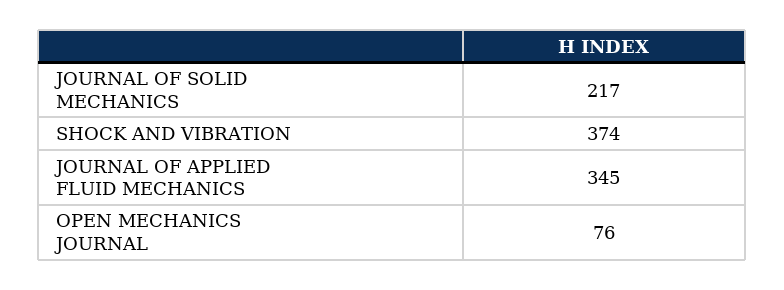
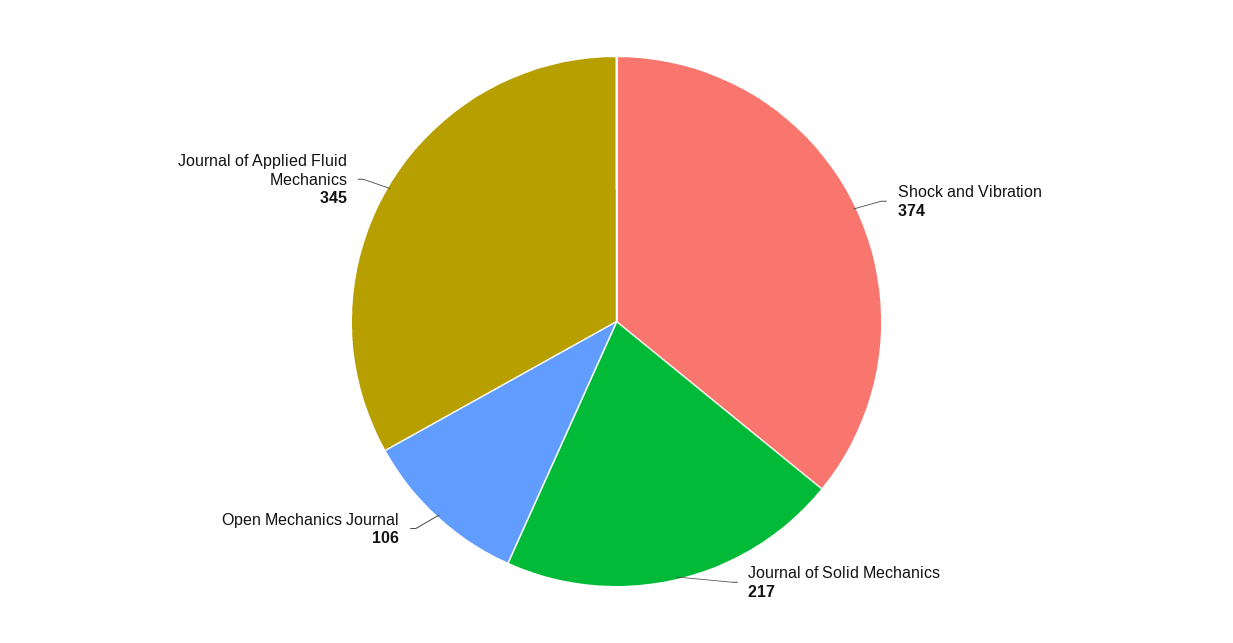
  {
    "JOURNAL OF SOLID MECHANICS": 217,
    "SHOCK AND VIBRATION": 374,
    "JOURNAL OF APPLIED FLUID MECHANICS": 345,
-   "OPEN MECHANICS JOURNAL": 76
+   "OPEN MECHANICS JOURNAL": 106
  }

